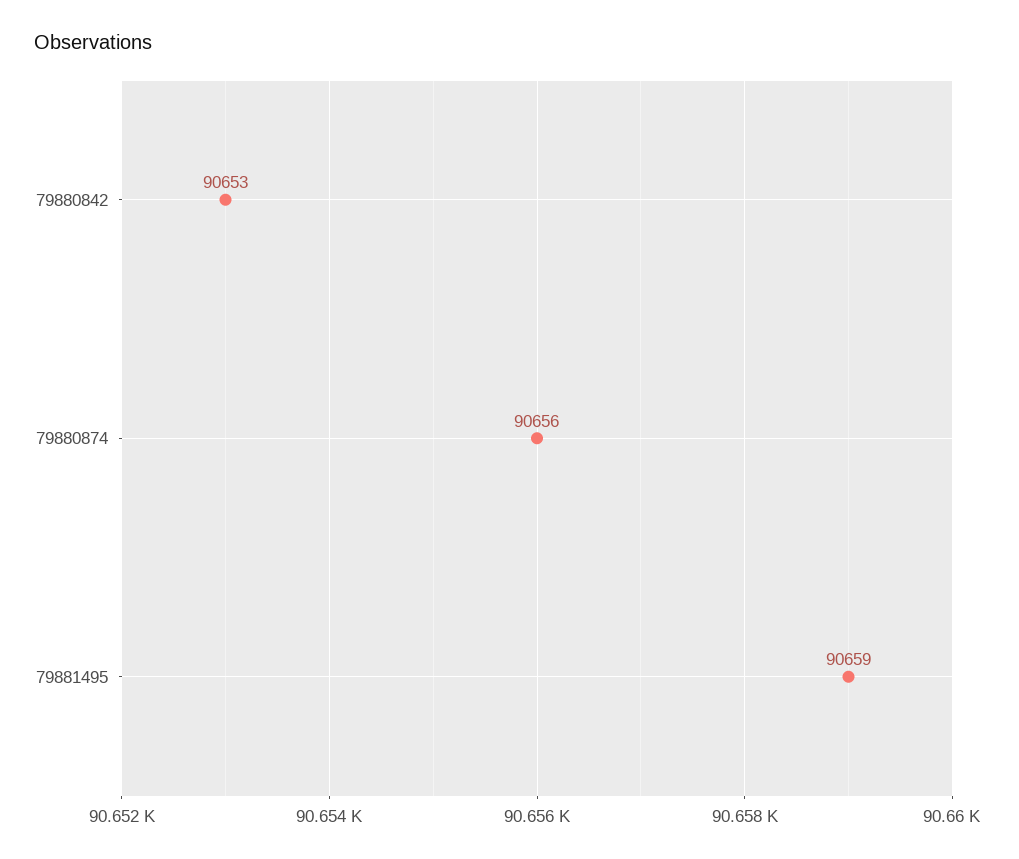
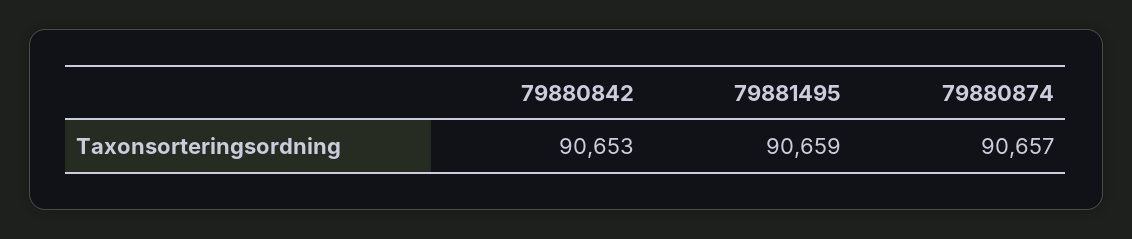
  {
    "79880842": 90653,
-   "79880874": 90656,
+   "79880874": 90657,
    "79881495": 90659
  }

